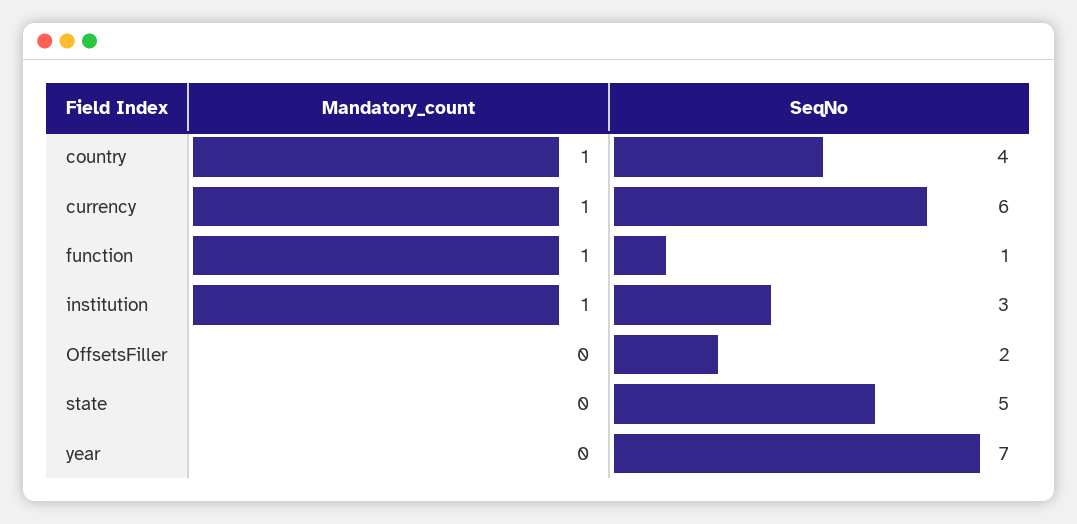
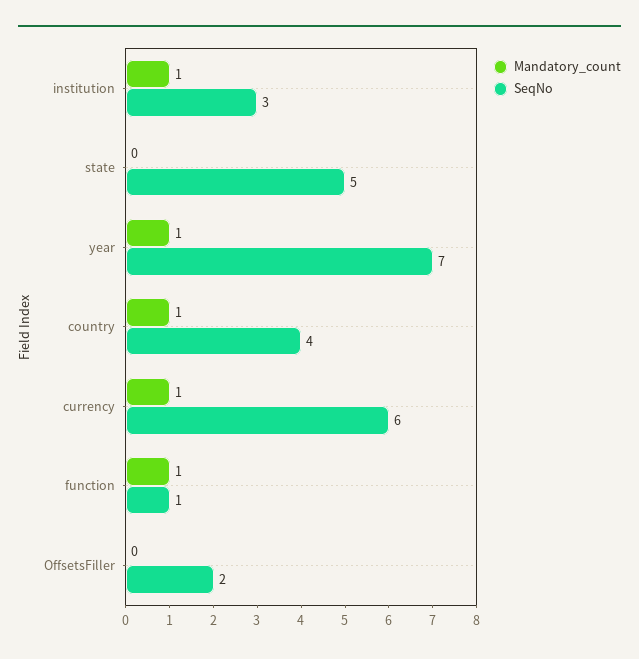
  {
    "Mandatory_count": {
      "country": 1,
      "currency": 1,
      "function": 1,
      "institution": 1,
      "OffsetsFiller": 0,
      "state": 0,
-     "year": 0
+     "year": 1
    },
    "SeqNo": {
      "country": 4,
      "currency": 6,
      "function": 1,
      "institution": 3,
      "OffsetsFiller": 2,
      "state": 5,
      "year": 7
    }
  }

